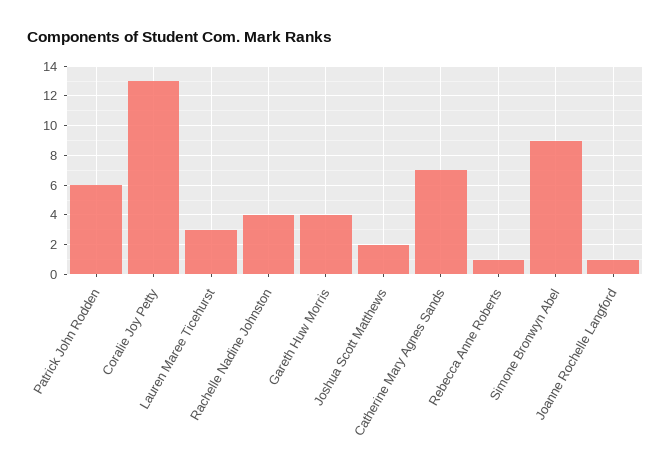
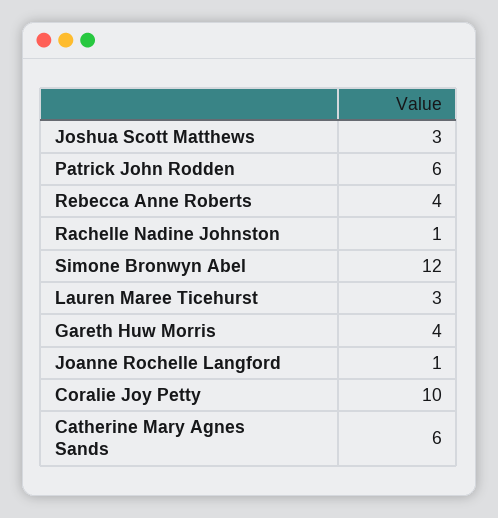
  {
    "Patrick John Rodden": 6,
-   "Coralie Joy Petty": 13,
+   "Coralie Joy Petty": 10,
    "Lauren Maree Ticehurst": 3,
-   "Rachelle Nadine Johnston": 4,
+   "Rachelle Nadine Johnston": 1,
    "Gareth Huw Morris": 4,
-   "Joshua Scott Matthews": 2,
+   "Joshua Scott Matthews": 3,
-   "Catherine Mary Agnes Sands": 7,
+   "Catherine Mary Agnes Sands": 6,
-   "Rebecca Anne Roberts": 1,
+   "Rebecca Anne Roberts": 4,
-   "Simone Bronwyn Abel": 9,
+   "Simone Bronwyn Abel": 12,
    "Joanne Rochelle Langford": 1
  }

